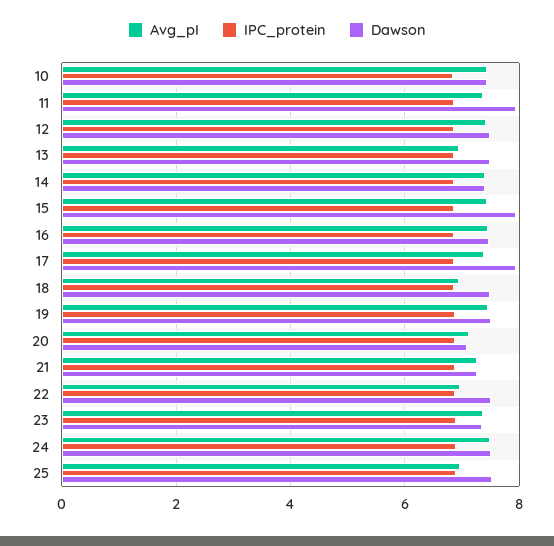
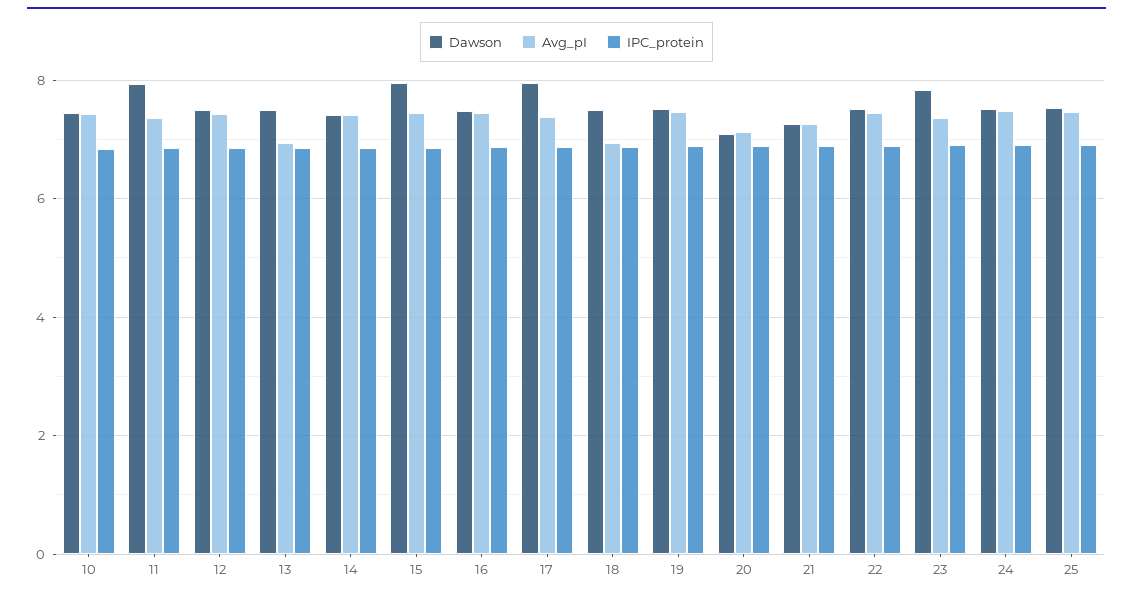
  {
    "Avg_pI": {
      "10": 7.4,
      "11": 7.4,
      "12": 7.4,
      "13": 7,
      "14": 7.4,
      "15": 7.4,
      "16": 7.4,
      "17": 7.4,
      "18": 7,
      "19": 7.4,
      "20": 7.2,
      "21": 7.2,
-     "22": 7,
+     "22": 7.4,
      "23": 7.4,
      "24": 7.4,
-     "25": 7
+     "25": 7.4
    },
    "IPC_protein": {
      "10": 6.8,
      "11": 6.8,
      "12": 6.8,
      "13": 6.8,
      "14": 6.8,
      "15": 6.8,
      "16": 6.8,
      "17": 6.8,
      "18": 6.8,
      "19": 6.8,
      "20": 6.8,
      "21": 6.8,
      "22": 6.8,
      "23": 6.8,
      "24": 6.8,
      "25": 6.8
    },
    "Dawson": {
      "10": 7.4,
      "11": 8,
      "12": 7.4,
      "13": 7.4,
      "14": 7.4,
      "15": 8,
      "16": 7.4,
      "17": 8,
      "18": 7.4,
      "19": 7.6,
      "20": 7,
      "21": 7.2,
      "22": 7.6,
-     "23": 7.4,
+     "23": 7.8,
      "24": 7.6,
      "25": 7.6
    }
  }

